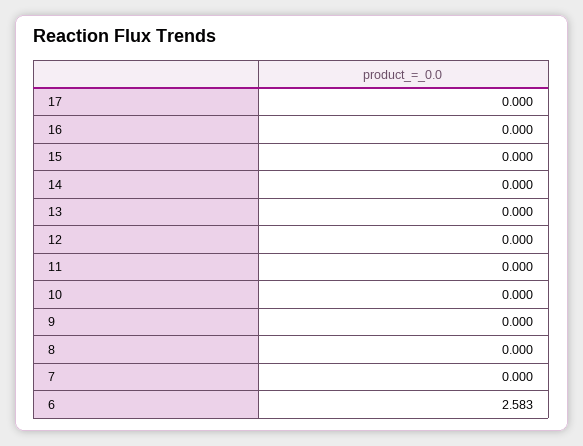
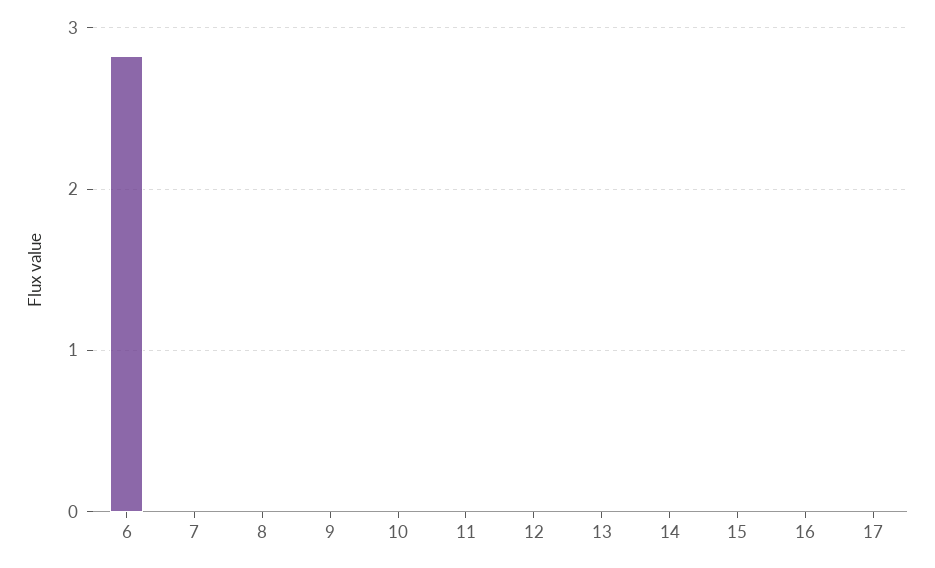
  {
    "17": 0,
    "16": 0,
    "15": 0,
    "14": 0,
    "13": 0,
    "12": 0,
    "11": 0,
    "10": 0,
    "9": 0,
    "8": 0,
    "7": 0,
-   "6": 2.583
+   "6": 2.8
  }

